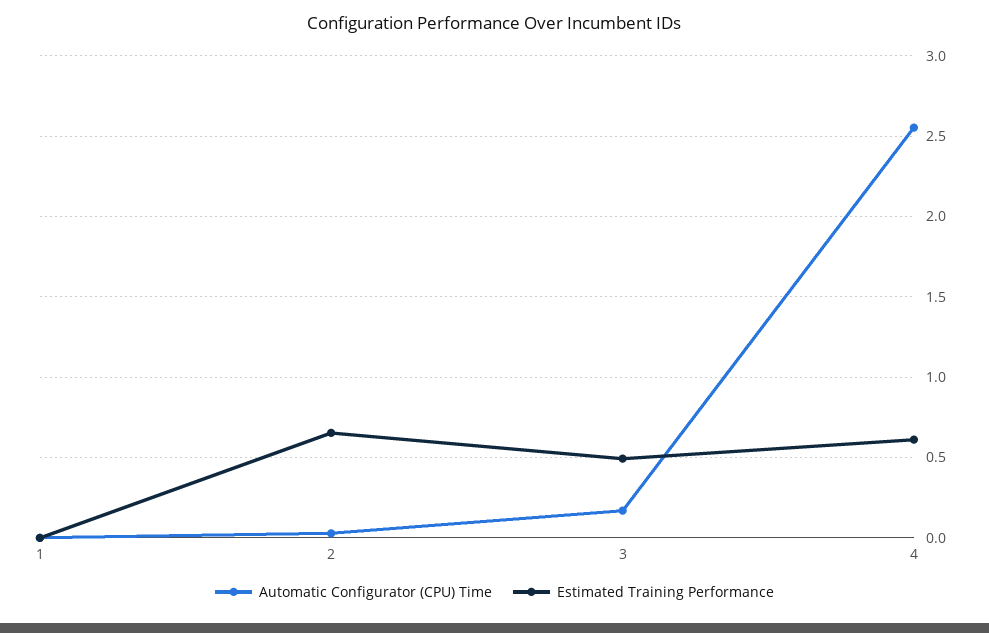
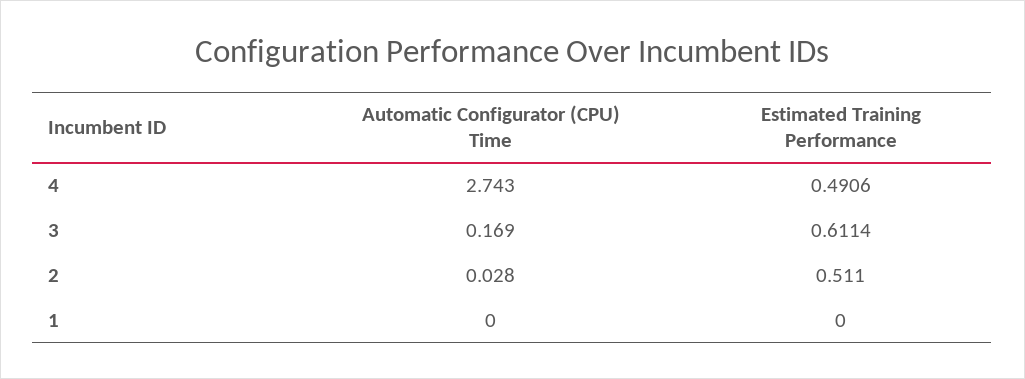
  {
    "Automatic Configurator (CPU) Time": {
      "1": 0,
      "2": 0.028,
      "3": 0.169,
-     "4": 2.55
+     "4": 2.743
    },
    "Estimated Training Performance": {
      "1": 0,
-     "2": 0.65,
+     "2": 0.511,
-     "3": 0.5,
+     "3": 0.6114,
-     "4": 0.6
+     "4": 0.4906
    }
  }

